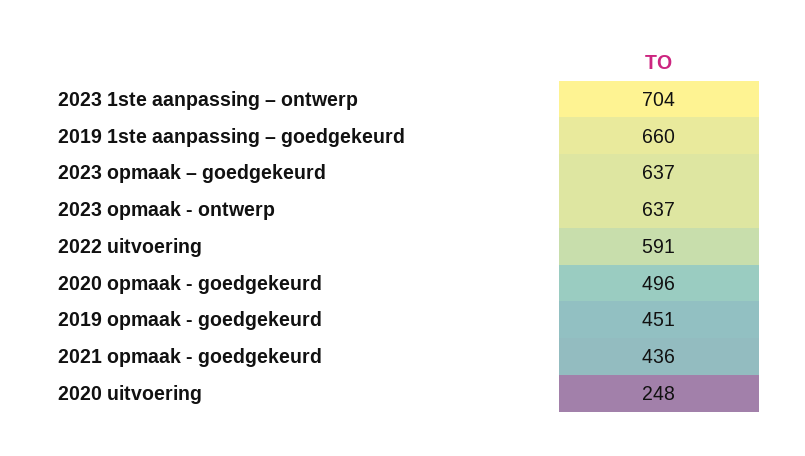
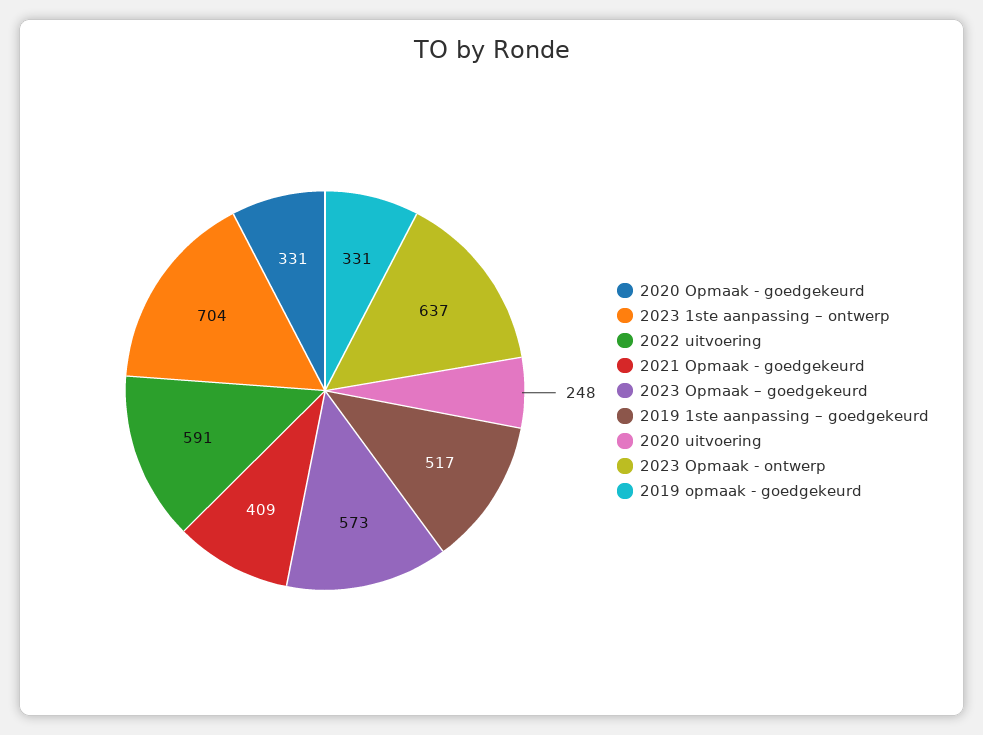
  {
    "2023 1ste aanpassing – ontwerp": 704,
-   "2019 1ste aanpassing – goedgekeurd": 660,
+   "2019 1ste aanpassing – goedgekeurd": 517,
-   "2023 opmaak – goedgekeurd": 637,
+   "2023 opmaak – goedgekeurd": 573,
    "2023 opmaak - ontwerp": 637,
    "2022 uitvoering": 591,
-   "2020 opmaak - goedgekeurd": 496,
+   "2020 opmaak - goedgekeurd": 331,
-   "2019 opmaak - goedgekeurd": 451,
+   "2019 opmaak - goedgekeurd": 331,
-   "2021 opmaak - goedgekeurd": 436,
+   "2021 opmaak - goedgekeurd": 409,
    "2020 uitvoering": 248
  }

